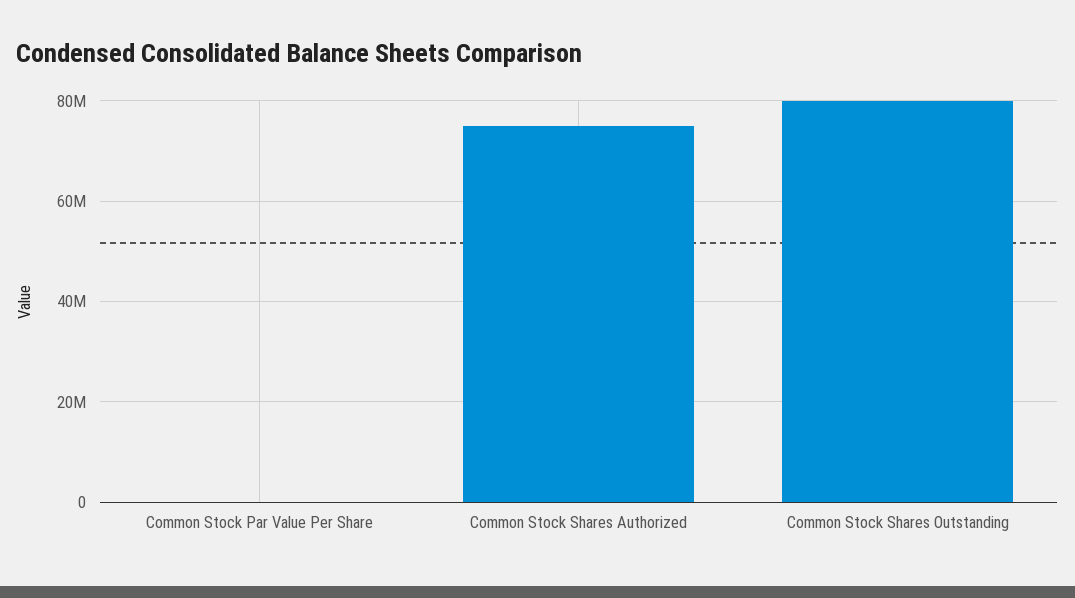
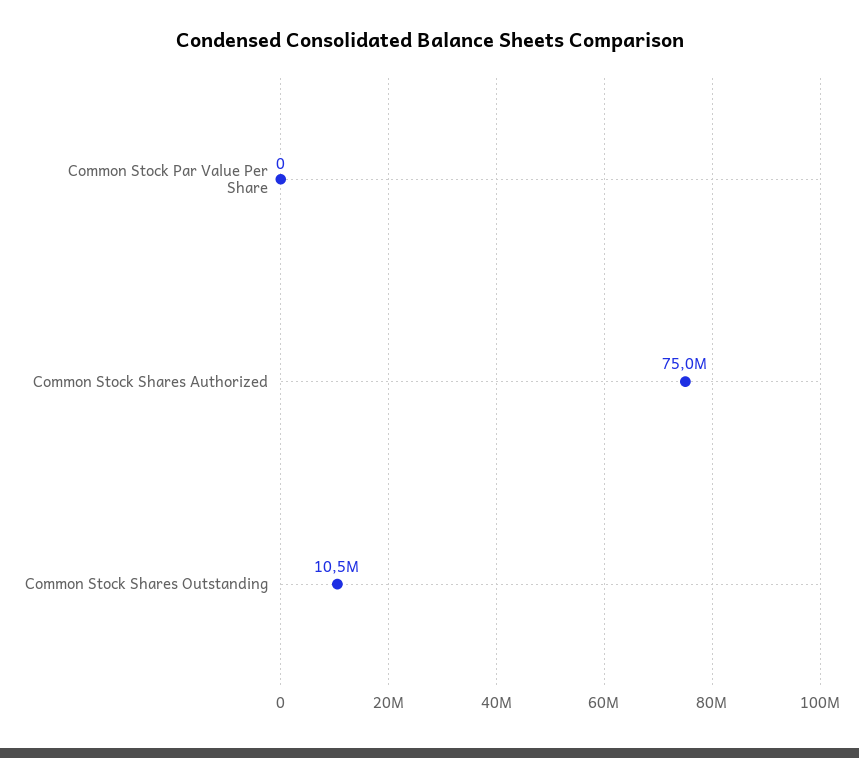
  {
    "Common Stock Par Value Per Share": 0,
    "Common Stock Shares Authorized": 75000000,
-   "Common Stock Shares Outstanding": 80000000
+   "Common Stock Shares Outstanding": 10500000
  }

